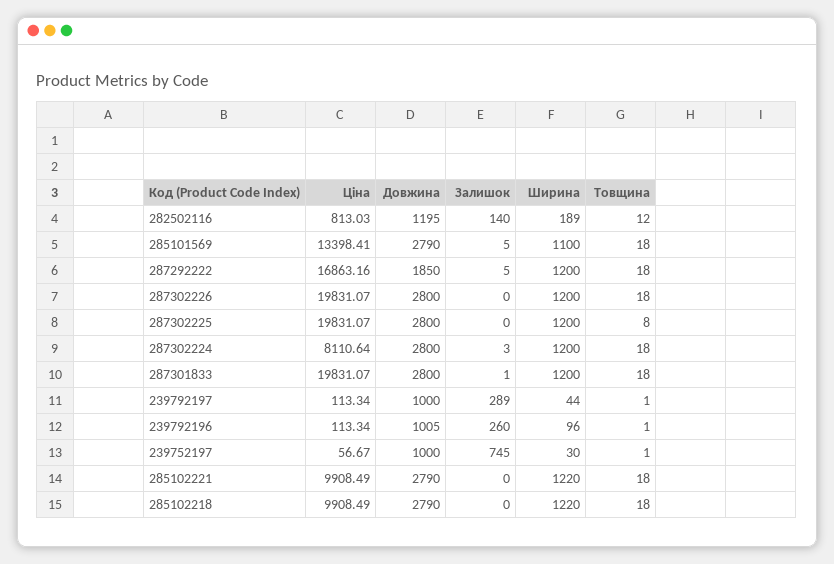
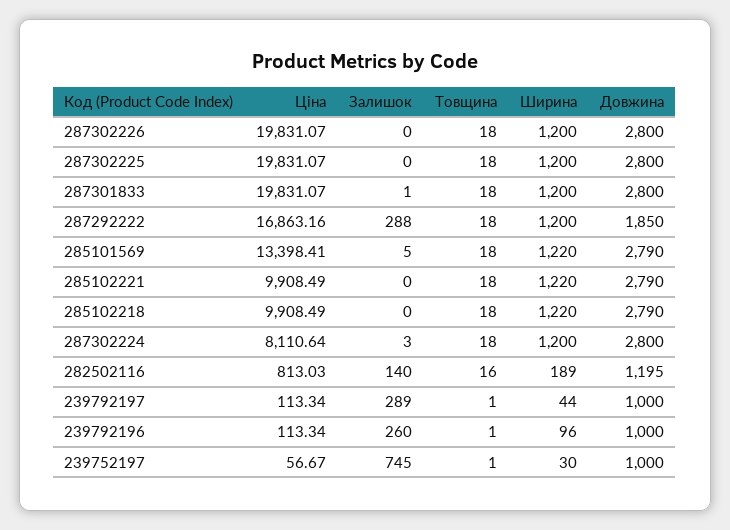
  {
    "Ціна": {
      "282502116": 813.03,
      "285101569": 13398.41,
      "287292222": 16863.16,
      "287302226": 19831.07,
      "287302225": 19831.07,
      "287302224": 8110.64,
      "287301833": 19831.07,
      "239792197": 113.34,
      "239792196": 113.34,
      "239752197": 56.67,
      "285102221": 9908.49,
      "285102218": 9908.49
    },
    "Довжина": {
      "282502116": 1195,
      "285101569": 2790,
      "287292222": 1850,
      "287302226": 2800,
      "287302225": 2800,
      "287302224": 2800,
      "287301833": 2800,
      "239792197": 1000,
-     "239792196": 1005,
+     "239792196": 1000,
      "239752197": 1000,
      "285102221": 2790,
      "285102218": 2790
    },
    "Залишок": {
      "282502116": 140,
      "285101569": 5,
-     "287292222": 5,
+     "287292222": 288,
      "287302226": 0,
      "287302225": 0,
      "287302224": 3,
      "287301833": 1,
      "239792197": 289,
      "239792196": 260,
      "239752197": 745,
      "285102221": 0,
      "285102218": 0
    },
    "Ширина": {
      "282502116": 189,
-     "285101569": 1100,
+     "285101569": 1220,
      "287292222": 1200,
      "287302226": 1200,
      "287302225": 1200,
      "287302224": 1200,
      "287301833": 1200,
      "239792197": 44,
      "239792196": 96,
      "239752197": 30,
      "285102221": 1220,
      "285102218": 1220
    },
    "Товщина": {
-     "282502116": 12,
+     "282502116": 16,
      "285101569": 18,
      "287292222": 18,
      "287302226": 18,
-     "287302225": 8,
+     "287302225": 18,
      "287302224": 18,
      "287301833": 18,
      "239792197": 1,
      "239792196": 1,
      "239752197": 1,
      "285102221": 18,
      "285102218": 18
    }
  }

